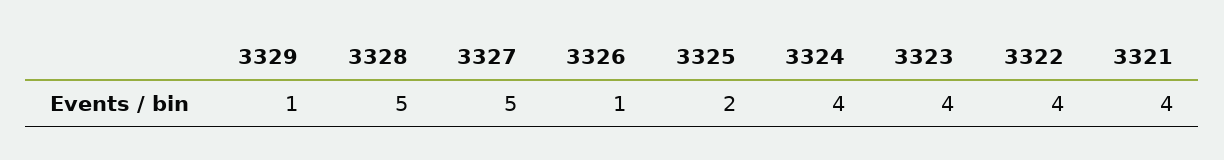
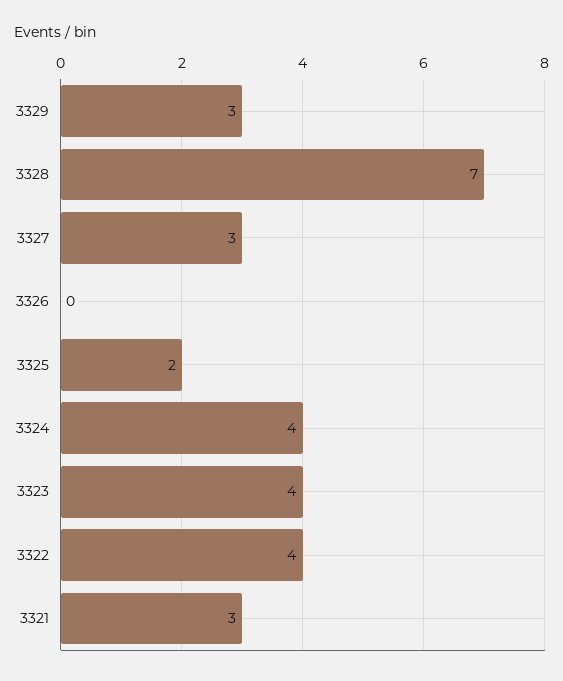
  {
-   "3329": 1,
+   "3329": 3,
-   "3328": 5,
+   "3328": 7,
-   "3327": 5,
+   "3327": 3,
-   "3326": 1,
+   "3326": 0,
    "3325": 2,
    "3324": 4,
    "3323": 4,
    "3322": 4,
-   "3321": 4
+   "3321": 3
  }

